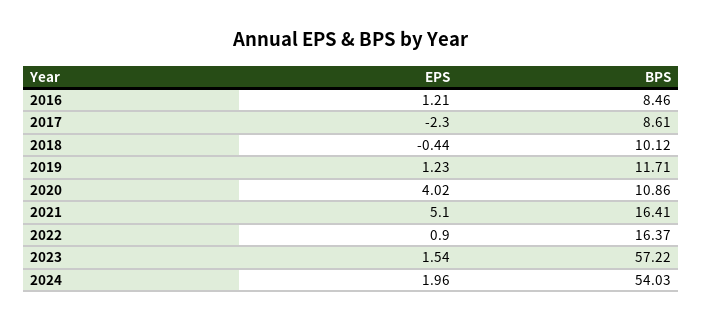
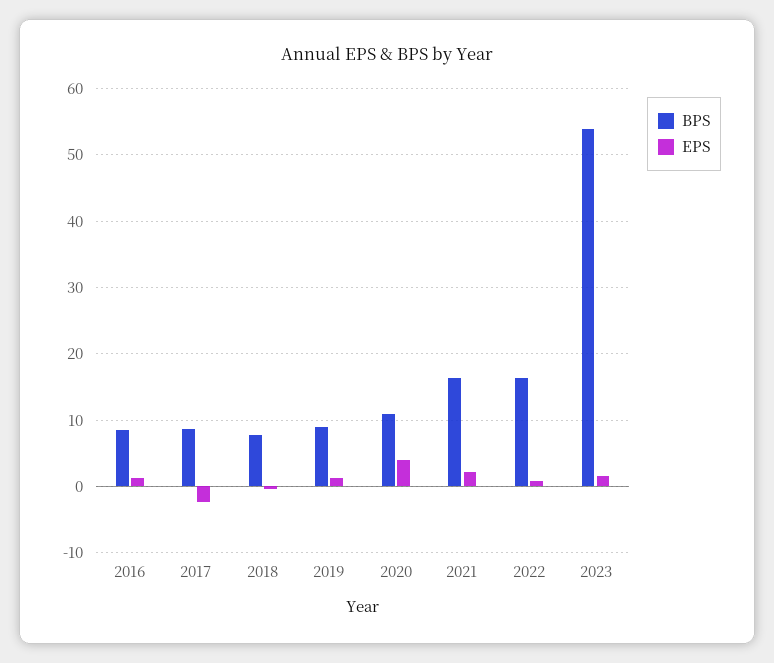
  {
    "EPS": {
      "2016": 1.21,
      "2017": -2.3,
      "2018": -0.44,
      "2019": 1.23,
      "2020": 4.02,
-     "2021": 5.1,
+     "2021": 2,
      "2022": 0.9,
-     "2023": 1.54,
+     "2023": 1.54
-     "2024": 1.96
    },
    "BPS": {
      "2016": 8.46,
      "2017": 8.61,
-     "2018": 10.12,
+     "2018": 8,
-     "2019": 11.71,
+     "2019": 9,
      "2020": 10.86,
      "2021": 16.41,
      "2022": 16.37,
-     "2023": 57.22,
+     "2023": 54
-     "2024": 54.03
    }
  }

